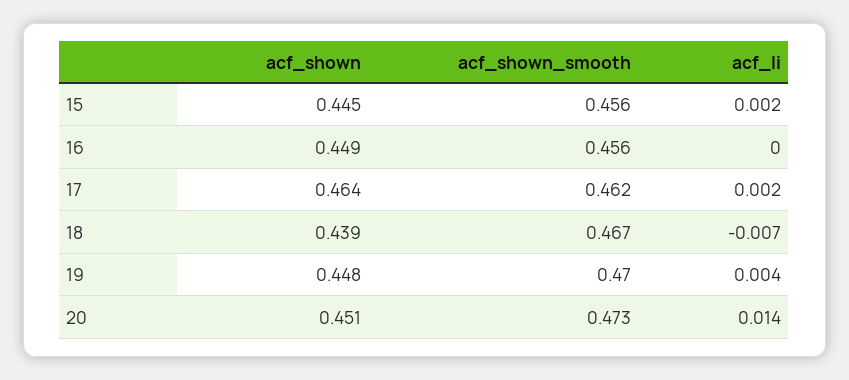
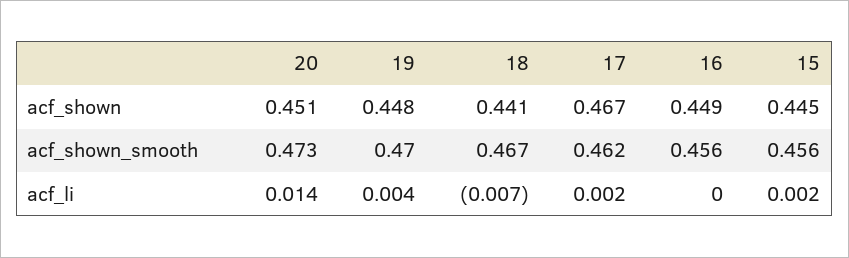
  {
    "acf_shown": {
      "15": 0.445,
      "16": 0.449,
-     "17": 0.464,
+     "17": 0.467,
-     "18": 0.439,
+     "18": 0.441,
      "19": 0.448,
      "20": 0.451
    },
    "acf_shown_smooth": {
      "15": 0.456,
      "16": 0.456,
      "17": 0.462,
      "18": 0.467,
      "19": 0.47,
      "20": 0.473
    },
    "acf_li": {
      "15": 0.002,
      "16": 0,
      "17": 0.002,
      "18": -0.007,
      "19": 0.004,
      "20": 0.014
    }
  }

